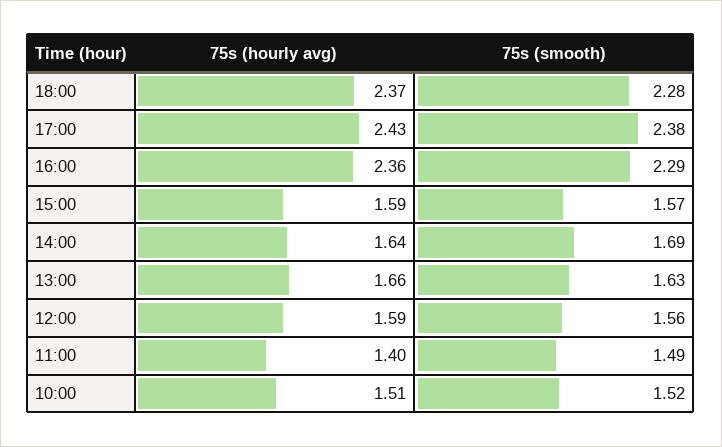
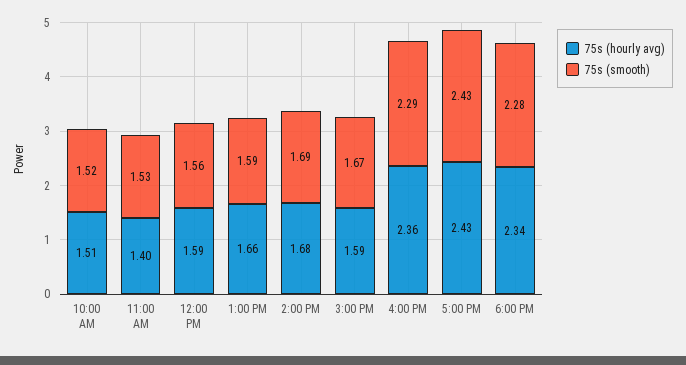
  {
    "75s (hourly avg)": {
-     "18:00": 2.37,
+     "18:00": 2.34,
      "17:00": 2.43,
      "16:00": 2.36,
      "15:00": 1.59,
-     "14:00": 1.64,
+     "14:00": 1.68,
      "13:00": 1.66,
      "12:00": 1.59,
      "11:00": 1.4,
      "10:00": 1.51
    },
    "75s (smooth)": {
      "18:00": 2.28,
-     "17:00": 2.38,
+     "17:00": 2.43,
      "16:00": 2.29,
-     "15:00": 1.57,
+     "15:00": 1.67,
      "14:00": 1.69,
-     "13:00": 1.63,
+     "13:00": 1.59,
      "12:00": 1.56,
-     "11:00": 1.49,
+     "11:00": 1.53,
      "10:00": 1.52
    }
  }

